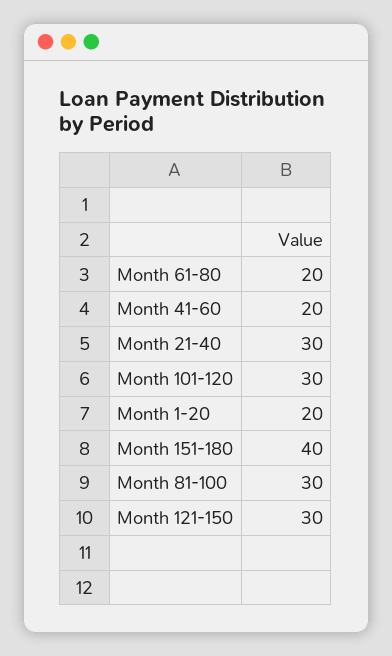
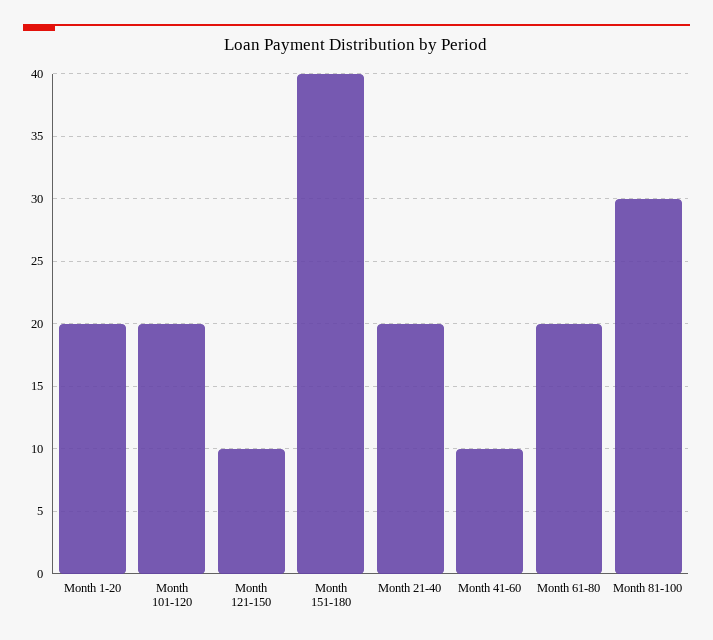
  {
    "Month 61-80": 20,
-   "Month 41-60": 20,
+   "Month 41-60": 10,
-   "Month 21-40": 30,
+   "Month 21-40": 20,
-   "Month 101-120": 30,
+   "Month 101-120": 20,
    "Month 1-20": 20,
    "Month 151-180": 40,
    "Month 81-100": 30,
-   "Month 121-150": 30
+   "Month 121-150": 10
  }

